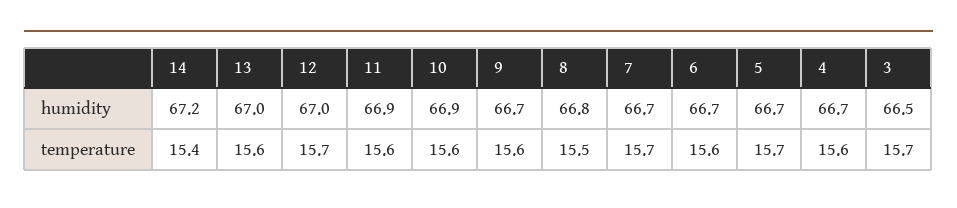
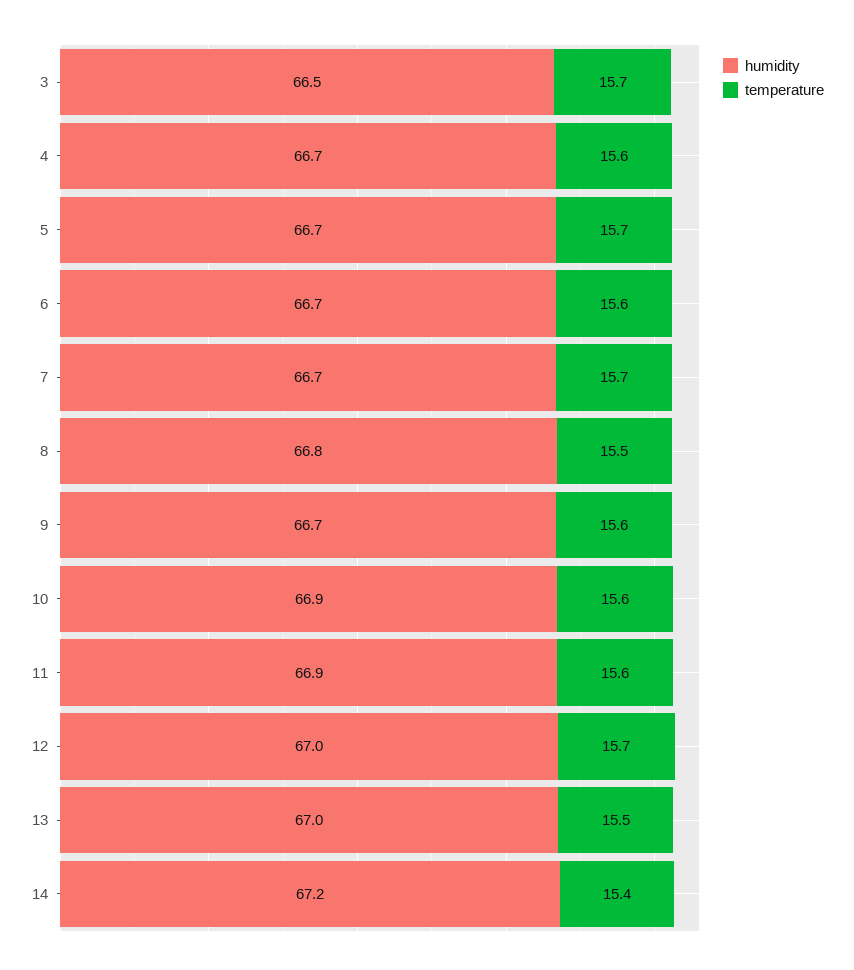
  {
    "humidity": {
      "14": 67.2,
      "13": 67,
      "12": 67,
      "11": 66.9,
      "10": 66.9,
      "9": 66.7,
      "8": 66.8,
      "7": 66.7,
      "6": 66.7,
      "5": 66.7,
      "4": 66.7,
      "3": 66.5
    },
    "temperature": {
      "14": 15.4,
-     "13": 15.6,
+     "13": 15.5,
      "12": 15.7,
      "11": 15.6,
      "10": 15.6,
      "9": 15.6,
      "8": 15.5,
      "7": 15.7,
      "6": 15.6,
      "5": 15.7,
      "4": 15.6,
      "3": 15.7
    }
  }

